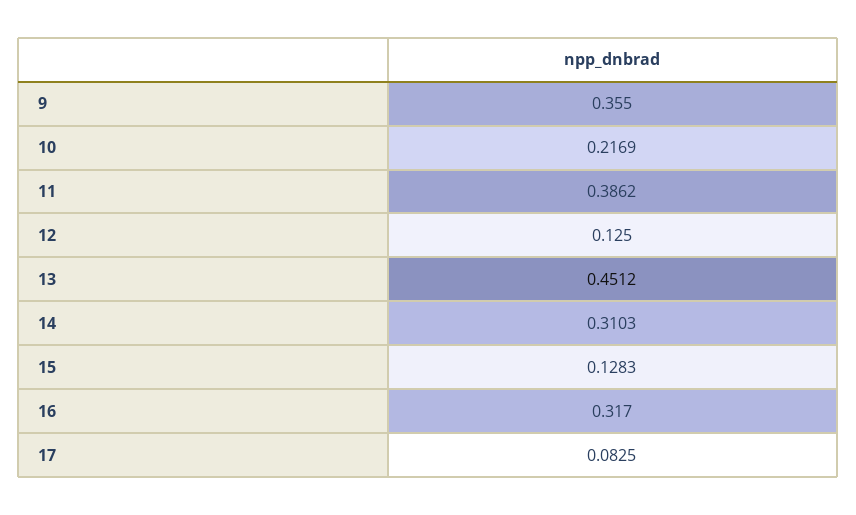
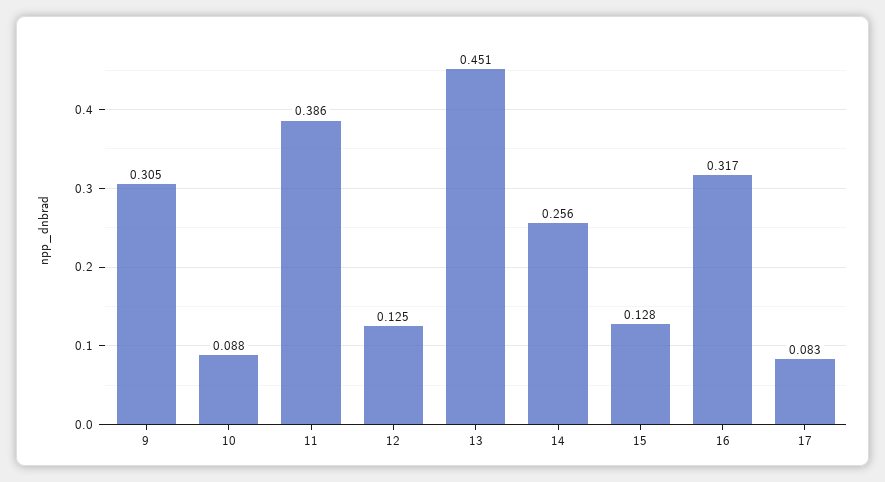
  {
-   "9": 0.355,
+   "9": 0.305,
-   "10": 0.2169,
+   "10": 0.088,
    "11": 0.3862,
    "12": 0.125,
    "13": 0.4512,
-   "14": 0.3103,
+   "14": 0.256,
    "15": 0.1283,
    "16": 0.317,
    "17": 0.0825
  }

